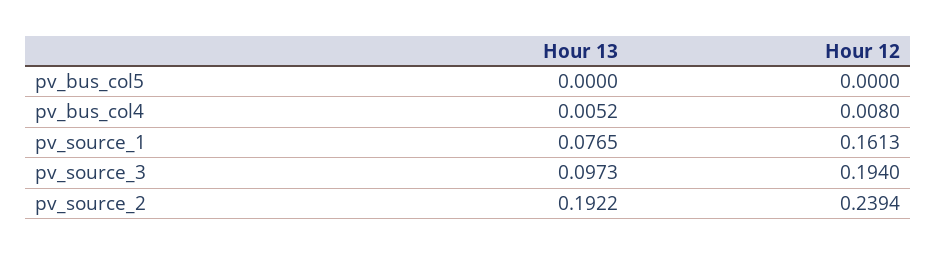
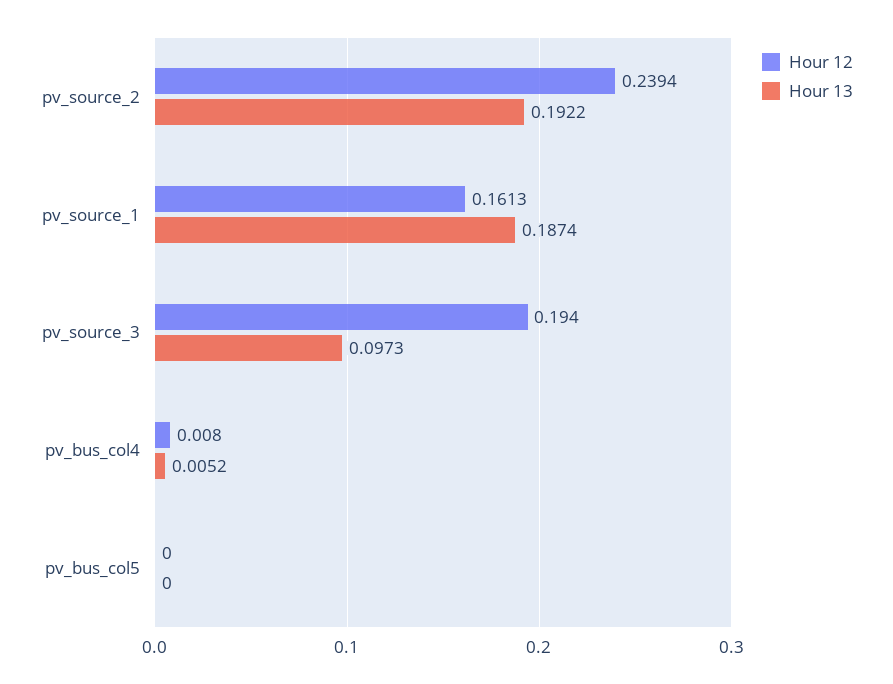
  {
    "Hour 13": {
      "pv_bus_col5": 0,
      "pv_bus_col4": 0.0052,
-     "pv_source_1": 0.0765,
+     "pv_source_1": 0.1874,
      "pv_source_3": 0.0973,
      "pv_source_2": 0.1922
    },
    "Hour 12": {
      "pv_bus_col5": 0,
      "pv_bus_col4": 0.008,
      "pv_source_1": 0.1613,
      "pv_source_3": 0.194,
      "pv_source_2": 0.2394
    }
  }

